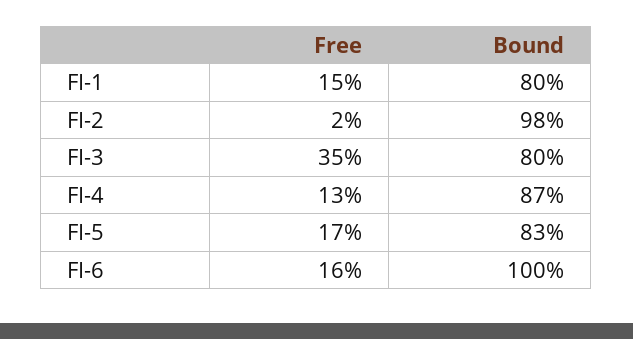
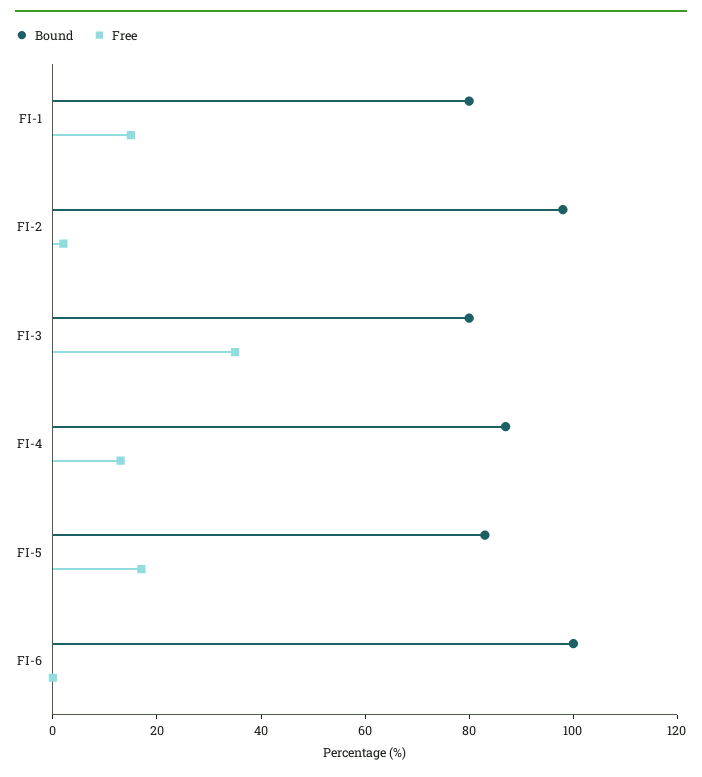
  {
    "Free": {
      "FI-1": 15,
      "FI-2": 2,
      "FI-3": 35,
      "FI-4": 13,
      "FI-5": 17,
-     "FI-6": 16
+     "FI-6": 0
    },
    "Bound": {
      "FI-1": 80,
      "FI-2": 98,
      "FI-3": 80,
      "FI-4": 87,
      "FI-5": 83,
      "FI-6": 100
    }
  }

